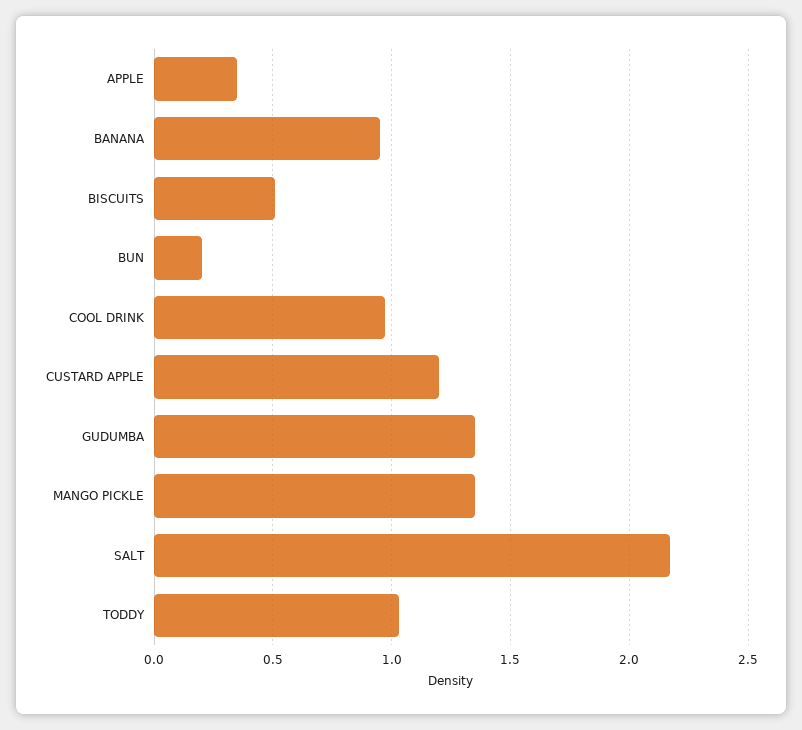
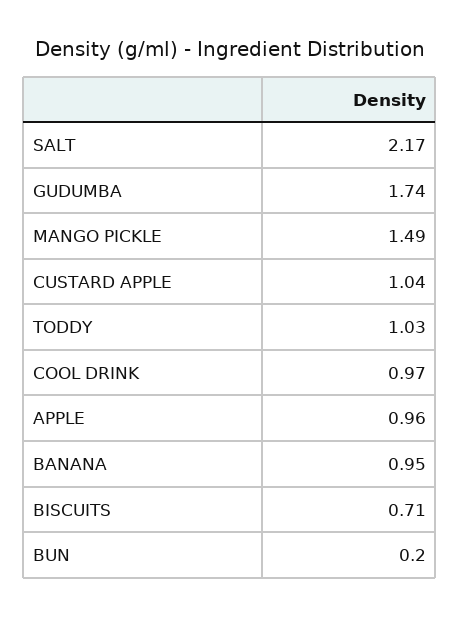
  {
-   "APPLE": 0.35,
+   "APPLE": 0.96,
    "BANANA": 0.95,
-   "BISCUITS": 0.5,
+   "BISCUITS": 0.71,
    "BUN": 0.2,
    "COOL DRINK": 0.97,
-   "CUSTARD APPLE": 1.2,
+   "CUSTARD APPLE": 1.04,
-   "GUDUMBA": 1.35,
+   "GUDUMBA": 1.74,
-   "MANGO PICKLE": 1.35,
+   "MANGO PICKLE": 1.49,
    "SALT": 2.17,
    "TODDY": 1.03
  }

